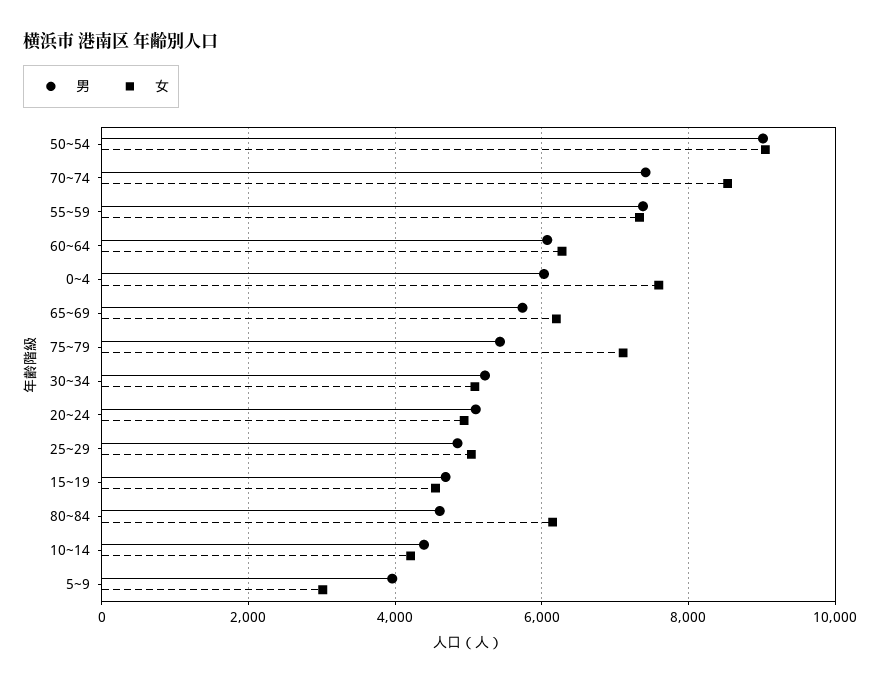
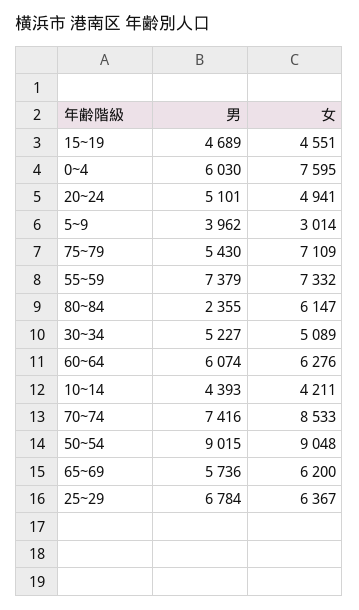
  {
    "男": {
      "50~54": 9015,
      "70~74": 7416,
      "55~59": 7379,
      "60~64": 6074,
      "0~4": 6030,
      "65~69": 5736,
      "75~79": 5430,
      "30~34": 5227,
      "20~24": 5101,
-     "25~29": 4800,
+     "25~29": 6784,
      "15~19": 4689,
-     "80~84": 4600,
+     "80~84": 2355,
      "10~14": 4393,
      "5~9": 3962
    },
    "女": {
      "50~54": 9048,
      "70~74": 8533,
      "55~59": 7332,
      "60~64": 6276,
      "0~4": 7595,
      "65~69": 6200,
      "75~79": 7109,
      "30~34": 5089,
      "20~24": 4941,
-     "25~29": 5000,
+     "25~29": 6367,
      "15~19": 4551,
      "80~84": 6147,
      "10~14": 4211,
      "5~9": 3014
    }
  }

